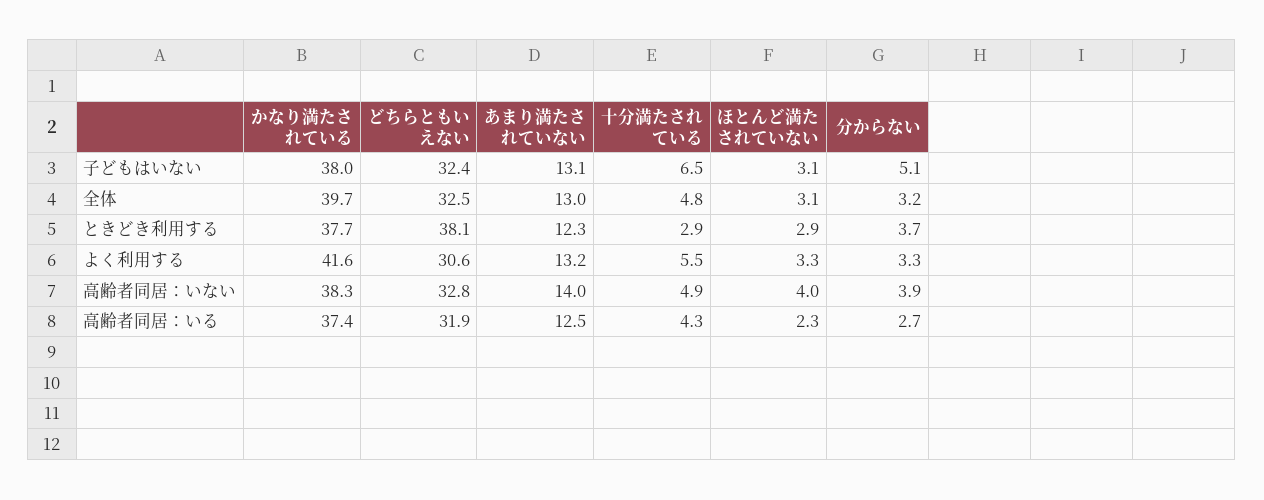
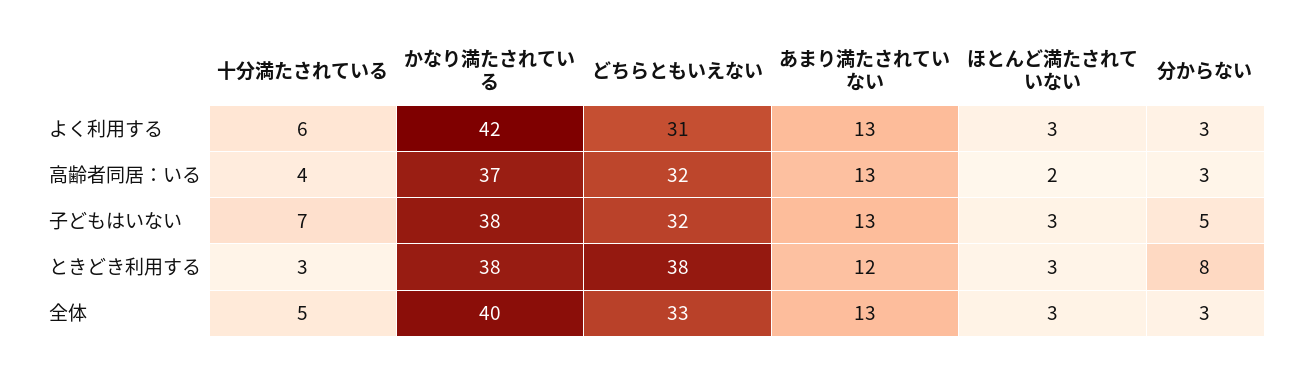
  {
    "かなり満たされている": {
      "子どもはいない": 38,
      "全体": 39.7,
      "ときどき利用する": 37.7,
      "よく利用する": 41.6,
-     "高齢者同居：いない": 38.3,
      "高齢者同居：いる": 37.4
    },
    "どちらともいえない": {
      "子どもはいない": 32.4,
      "全体": 32.5,
      "ときどき利用する": 38.1,
      "よく利用する": 30.6,
-     "高齢者同居：いない": 32.8,
      "高齢者同居：いる": 31.9
    },
    "あまり満たされていない": {
      "子どもはいない": 13.1,
      "全体": 13,
      "ときどき利用する": 12.3,
      "よく利用する": 13.2,
-     "高齢者同居：いない": 14,
      "高齢者同居：いる": 12.5
    },
    "十分満たされている": {
      "子どもはいない": 6.5,
      "全体": 4.8,
      "ときどき利用する": 2.9,
      "よく利用する": 5.5,
-     "高齢者同居：いない": 4.9,
      "高齢者同居：いる": 4.3
    },
    "ほとんど満たされていない": {
      "子どもはいない": 3.1,
      "全体": 3.1,
      "ときどき利用する": 2.9,
      "よく利用する": 3.3,
-     "高齢者同居：いない": 4,
      "高齢者同居：いる": 2.3
    },
    "分からない": {
      "子どもはいない": 5.1,
      "全体": 3.2,
-     "ときどき利用する": 3.7,
+     "ときどき利用する": 8,
      "よく利用する": 3.3,
-     "高齢者同居：いない": 3.9,
      "高齢者同居：いる": 2.7
    }
  }

